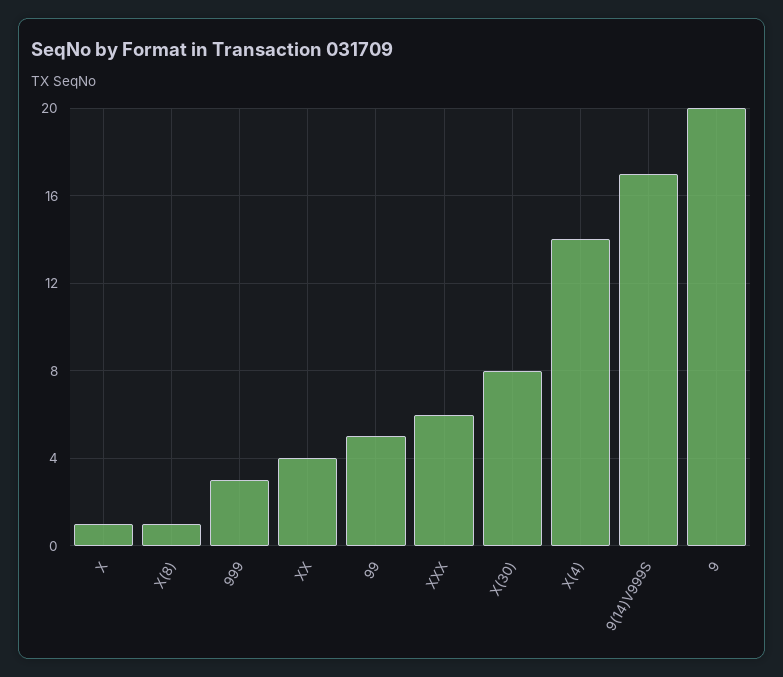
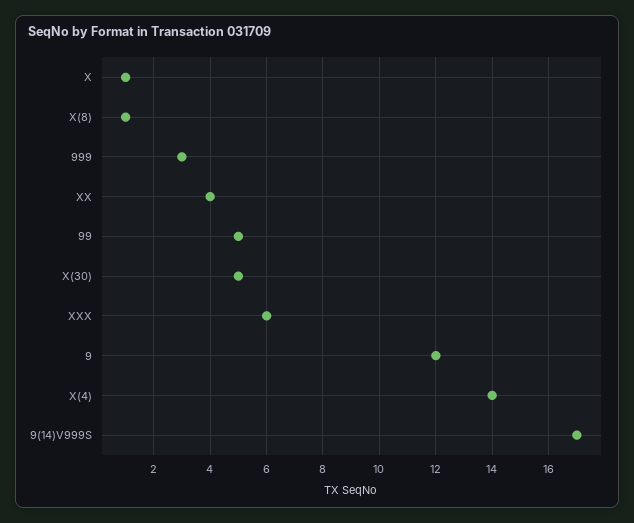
  {
    "X": 1,
    "X(8)": 1,
    "999": 3,
    "XX": 4,
    "99": 5,
    "XXX": 6,
-   "X(30)": 8,
+   "X(30)": 5,
    "X(4)": 14,
    "9(14)V999S": 17,
-   "9": 20
+   "9": 12
  }

